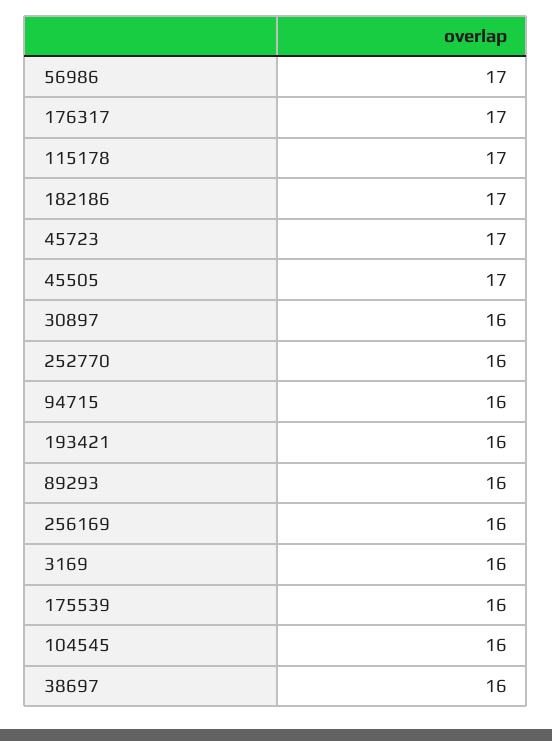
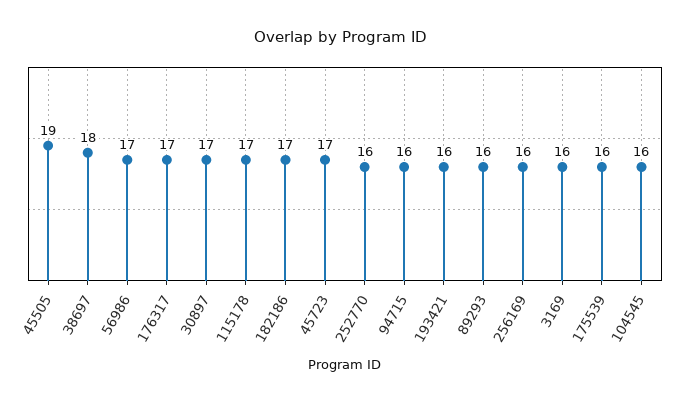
  {
    "56986": 17,
    "176317": 17,
    "115178": 17,
    "182186": 17,
    "45723": 17,
-   "45505": 17,
+   "45505": 19,
-   "30897": 16,
+   "30897": 17,
    "252770": 16,
    "94715": 16,
    "193421": 16,
    "89293": 16,
    "256169": 16,
    "3169": 16,
    "175539": 16,
    "104545": 16,
-   "38697": 16
+   "38697": 18
  }

